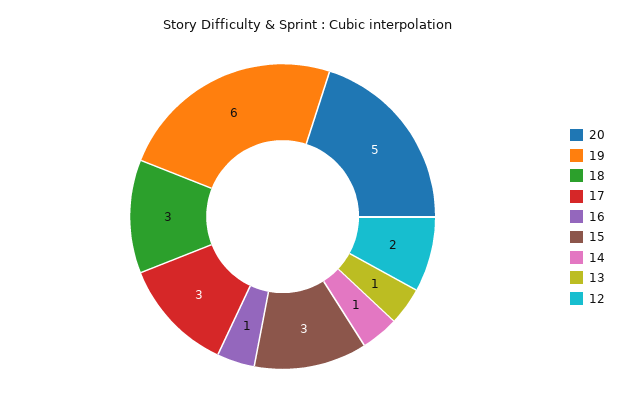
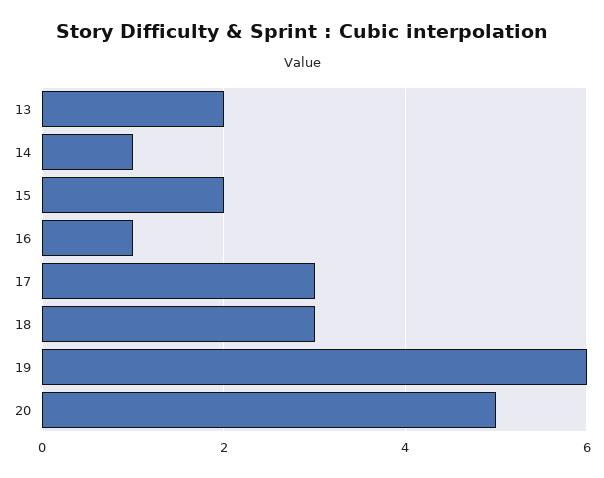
  {
    "20": 5,
    "19": 6,
    "18": 3,
    "17": 3,
    "16": 1,
-   "15": 3,
+   "15": 2,
    "14": 1,
-   "13": 1,
+   "13": 2
-   "12": 2
  }

